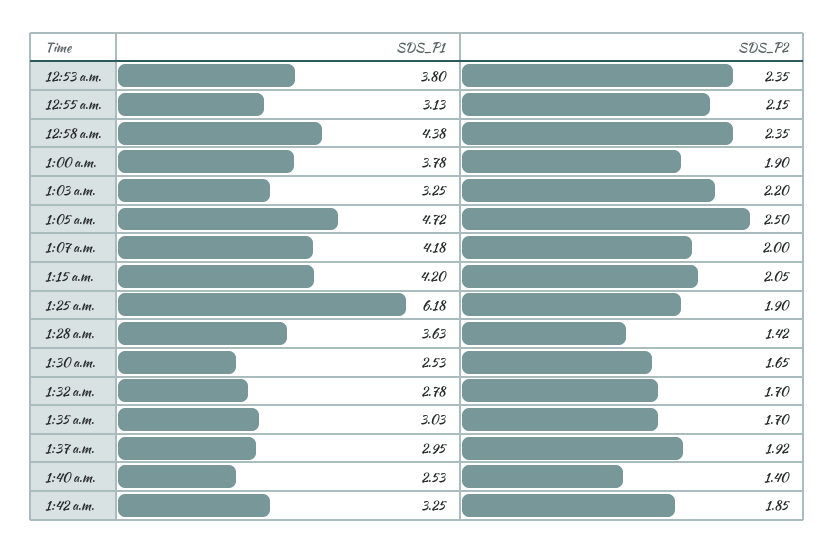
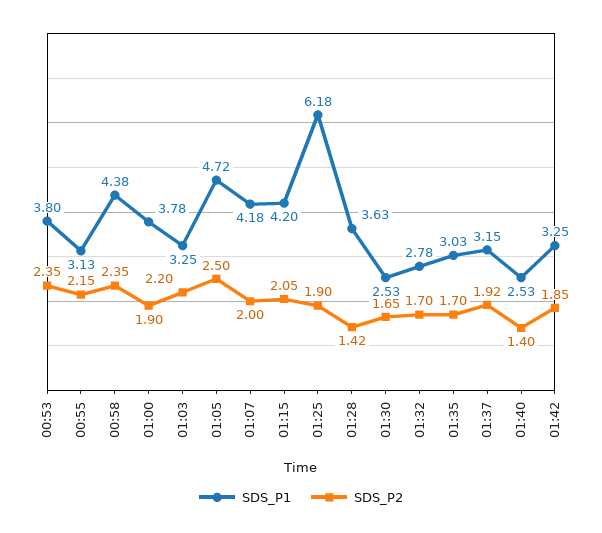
  {
    "SDS_P1": {
      "12:53 a.m.": 3.8,
      "12:55 a.m.": 3.13,
      "12:58 a.m.": 4.38,
      "1:00 a.m.": 3.78,
      "1:03 a.m.": 3.25,
      "1:05 a.m.": 4.72,
      "1:07 a.m.": 4.18,
      "1:15 a.m.": 4.2,
      "1:25 a.m.": 6.18,
      "1:28 a.m.": 3.63,
      "1:30 a.m.": 2.53,
      "1:32 a.m.": 2.78,
      "1:35 a.m.": 3.03,
-     "1:37 a.m.": 2.95,
+     "1:37 a.m.": 3.15,
      "1:40 a.m.": 2.53,
      "1:42 a.m.": 3.25
    },
    "SDS_P2": {
      "12:53 a.m.": 2.35,
      "12:55 a.m.": 2.15,
      "12:58 a.m.": 2.35,
      "1:00 a.m.": 1.9,
      "1:03 a.m.": 2.2,
      "1:05 a.m.": 2.5,
      "1:07 a.m.": 2,
      "1:15 a.m.": 2.05,
      "1:25 a.m.": 1.9,
      "1:28 a.m.": 1.42,
      "1:30 a.m.": 1.65,
      "1:32 a.m.": 1.7,
      "1:35 a.m.": 1.7,
      "1:37 a.m.": 1.92,
      "1:40 a.m.": 1.4,
      "1:42 a.m.": 1.85
    }
  }

